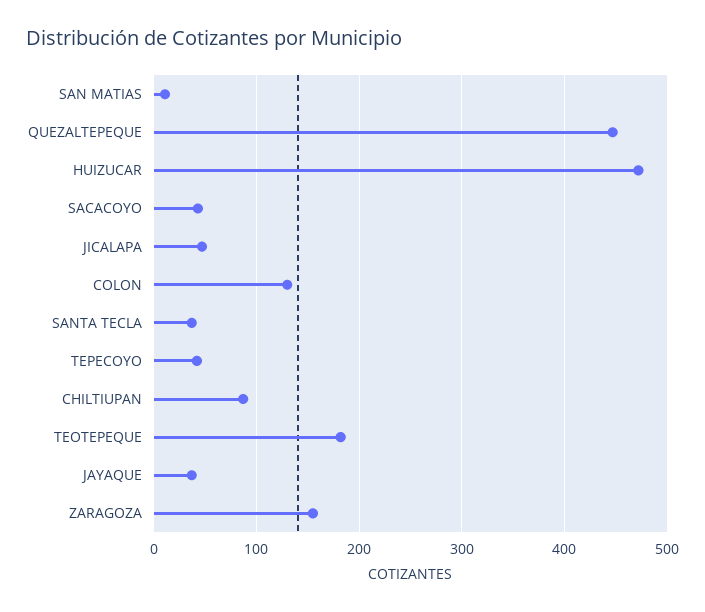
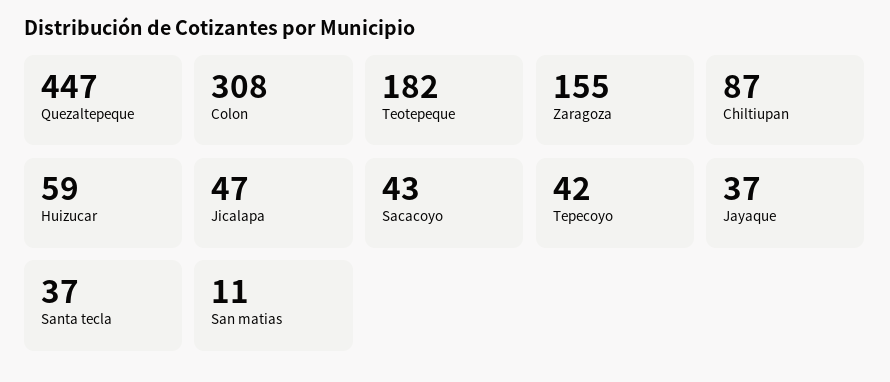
  {
    "SAN MATIAS": 11,
    "QUEZALTEPEQUE": 447,
-   "HUIZUCAR": 470,
+   "HUIZUCAR": 59,
    "SACACOYO": 43,
    "JICALAPA": 47,
-   "COLON": 130,
+   "COLON": 308,
    "SANTA TECLA": 37,
    "TEPECOYO": 42,
    "CHILTIUPAN": 87,
    "TEOTEPEQUE": 182,
    "JAYAQUE": 37,
    "ZARAGOZA": 155
  }

